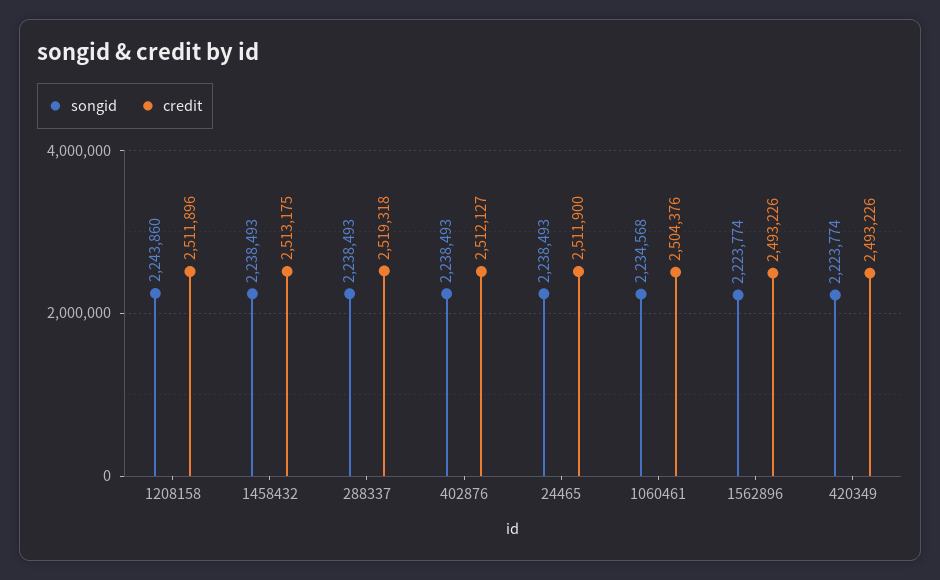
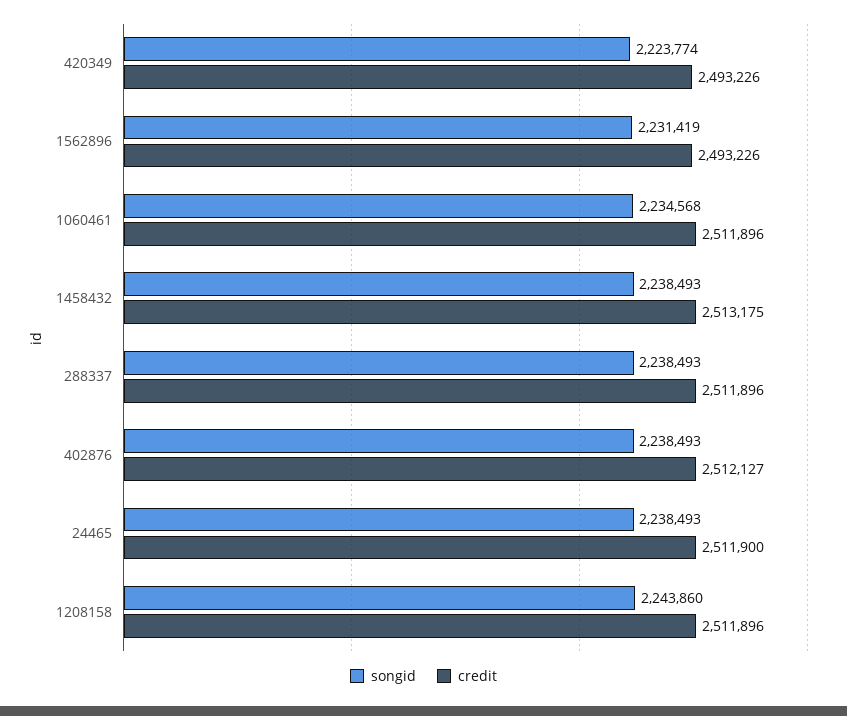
  {
    "songid": {
      "1208158": 2243860,
      "1458432": 2238493,
      "288337": 2238493,
      "402876": 2238493,
      "24465": 2238493,
      "1060461": 2234568,
-     "1562896": 2223774,
+     "1562896": 2231419,
      "420349": 2223774
    },
    "credit": {
      "1208158": 2511896,
      "1458432": 2513175,
-     "288337": 2519318,
+     "288337": 2511896,
      "402876": 2512127,
      "24465": 2511900,
-     "1060461": 2504376,
+     "1060461": 2511896,
      "1562896": 2493226,
      "420349": 2493226
    }
  }

